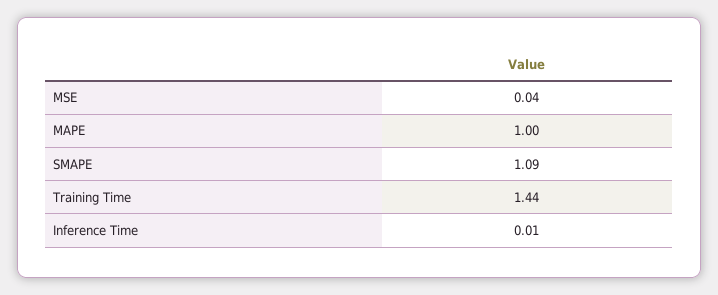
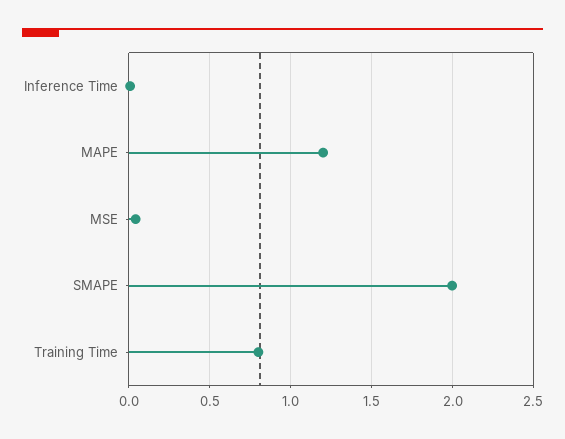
  {
    "MSE": 0.04,
-   "MAPE": 1,
+   "MAPE": 1.2,
-   "SMAPE": 1.09,
+   "SMAPE": 2,
-   "Training Time": 1.44,
+   "Training Time": 0.8,
    "Inference Time": 0.01
  }

